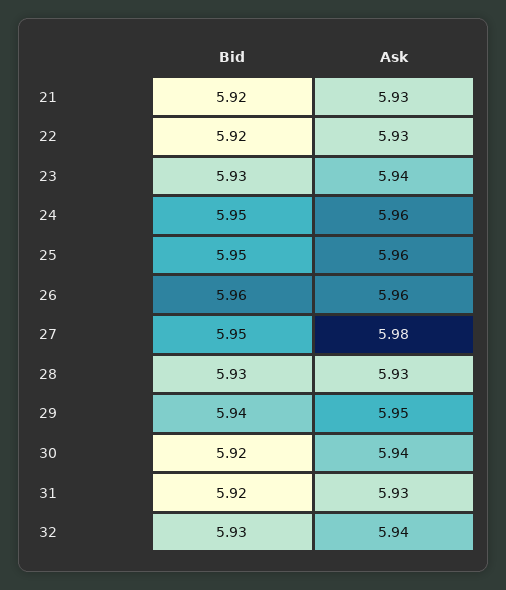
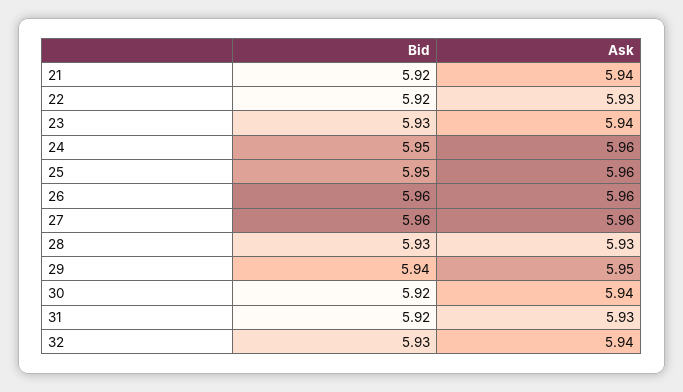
  {
    "Bid": {
      "21": 5.92,
      "22": 5.92,
      "23": 5.93,
      "24": 5.95,
      "25": 5.95,
      "26": 5.96,
-     "27": 5.95,
+     "27": 5.96,
      "28": 5.93,
      "29": 5.94,
      "30": 5.92,
      "31": 5.92,
      "32": 5.93
    },
    "Ask": {
-     "21": 5.93,
+     "21": 5.94,
      "22": 5.93,
      "23": 5.94,
      "24": 5.96,
      "25": 5.96,
      "26": 5.96,
-     "27": 5.98,
+     "27": 5.96,
      "28": 5.93,
      "29": 5.95,
      "30": 5.94,
      "31": 5.93,
      "32": 5.94
    }
  }

